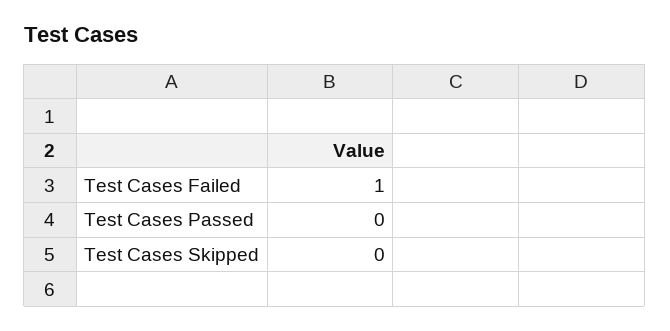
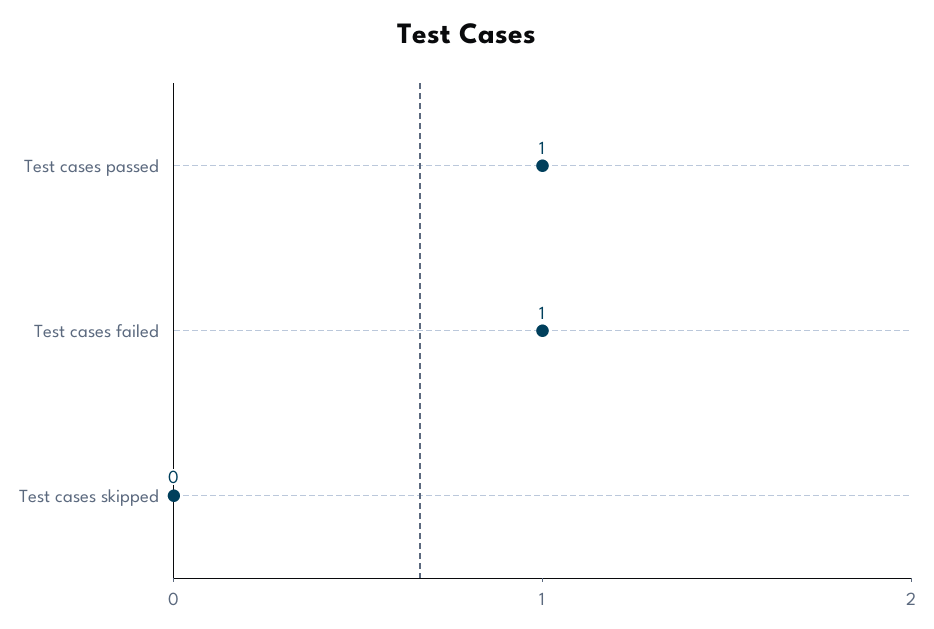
  {
    "Test Cases Failed": 1,
-   "Test Cases Passed": 0,
+   "Test Cases Passed": 1,
    "Test Cases Skipped": 0
  }

